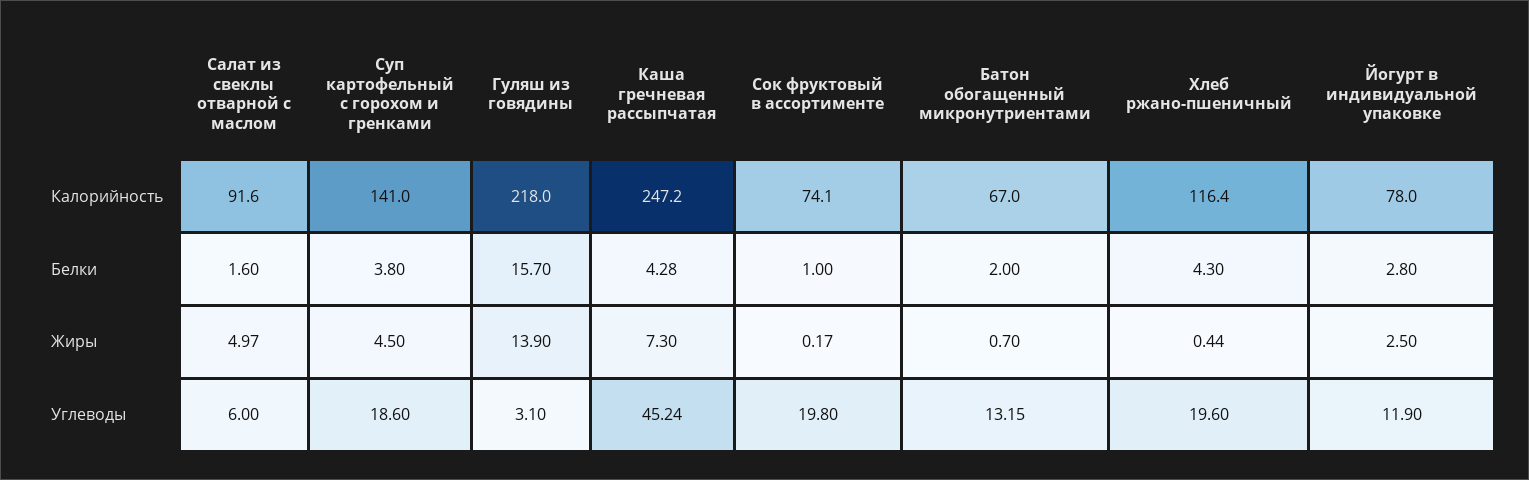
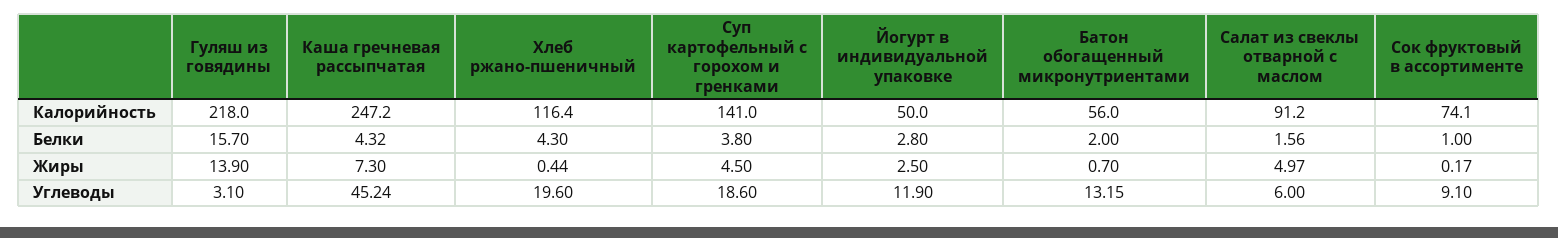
  {
    "Салат из свеклы отварной с маслом": {
-     "Калорийность": 91.6,
+     "Калорийность": 91.2,
-     "Белки": 1.6,
+     "Белки": 1.56,
      "Жиры": 4.97,
      "Углеводы": 6
    },
    "Суп картофельный с горохом и гренками": {
      "Калорийность": 141,
      "Белки": 3.8,
      "Жиры": 4.5,
      "Углеводы": 18.6
    },
    "Гуляш из говядины": {
      "Калорийность": 218,
      "Белки": 15.7,
      "Жиры": 13.9,
      "Углеводы": 3.1
    },
    "Каша гречневая рассыпчатая": {
      "Калорийность": 247.2,
-     "Белки": 4.28,
+     "Белки": 4.32,
      "Жиры": 7.3,
      "Углеводы": 45.24
    },
    "Сок фруктовый в ассортименте": {
      "Калорийность": 74.1,
      "Белки": 1,
      "Жиры": 0.17,
-     "Углеводы": 19.8
+     "Углеводы": 9.1
    },
    "Батон обогащенный микронутриентами": {
-     "Калорийность": 67,
+     "Калорийность": 56,
      "Белки": 2,
      "Жиры": 0.7,
      "Углеводы": 13.15
    },
    "Хлеб ржано-пшеничный": {
      "Калорийность": 116.4,
      "Белки": 4.3,
      "Жиры": 0.44,
      "Углеводы": 19.6
    },
    "Йогурт в индивидуальной упаковке": {
-     "Калорийность": 78,
+     "Калорийность": 50,
      "Белки": 2.8,
      "Жиры": 2.5,
      "Углеводы": 11.9
    }
  }

